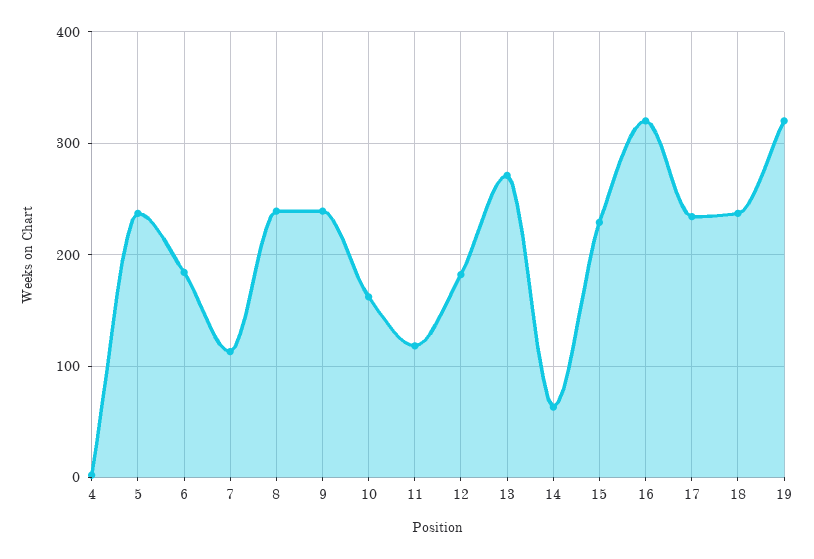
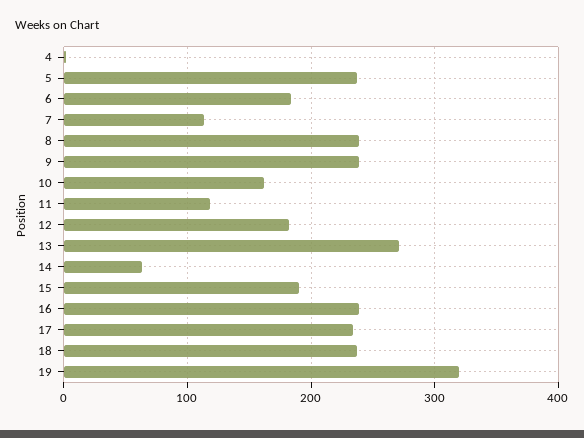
  {
    "4": 0,
    "5": 240,
    "6": 180,
    "7": 110,
    "8": 240,
    "9": 240,
    "10": 160,
    "11": 120,
    "12": 180,
    "13": 270,
    "14": 60,
-   "15": 230,
+   "15": 190,
-   "16": 320,
+   "16": 240,
    "17": 230,
    "18": 240,
    "19": 320
  }

